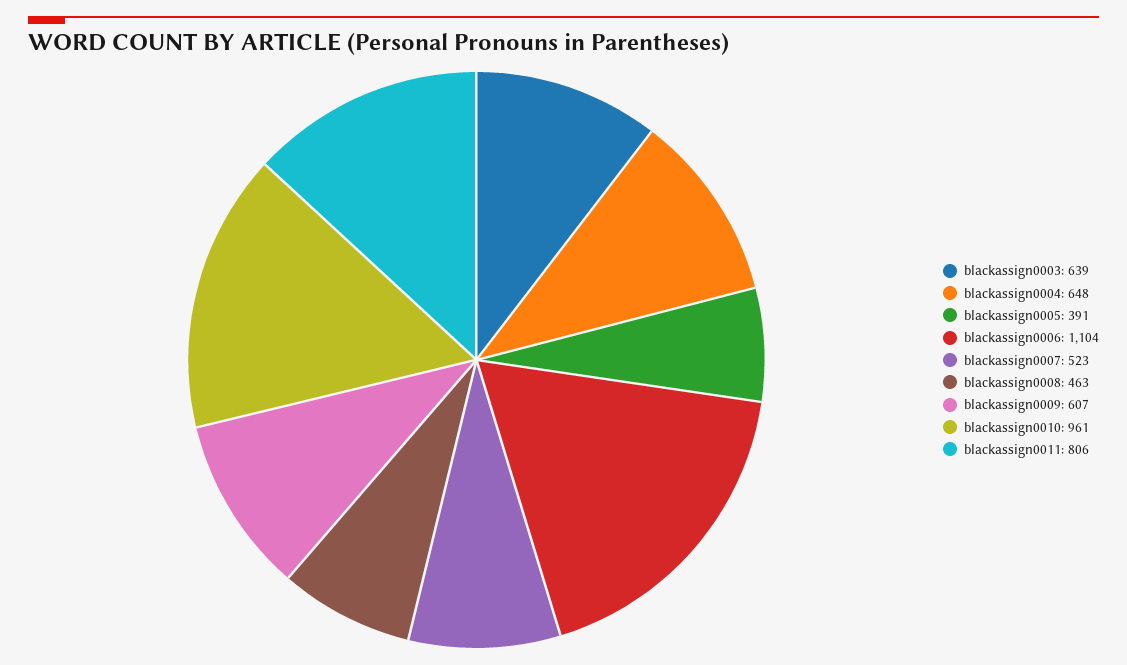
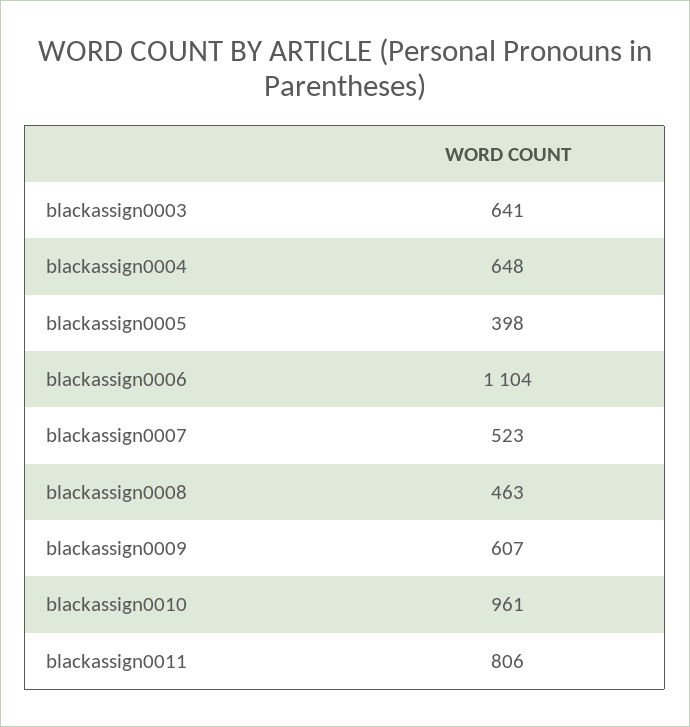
  {
-   "blackassign0003": 639,
+   "blackassign0003": 641,
    "blackassign0004": 648,
-   "blackassign0005": 391,
+   "blackassign0005": 398,
    "blackassign0006": 1104,
    "blackassign0007": 523,
    "blackassign0008": 463,
    "blackassign0009": 607,
    "blackassign0010": 961,
    "blackassign0011": 806
  }

